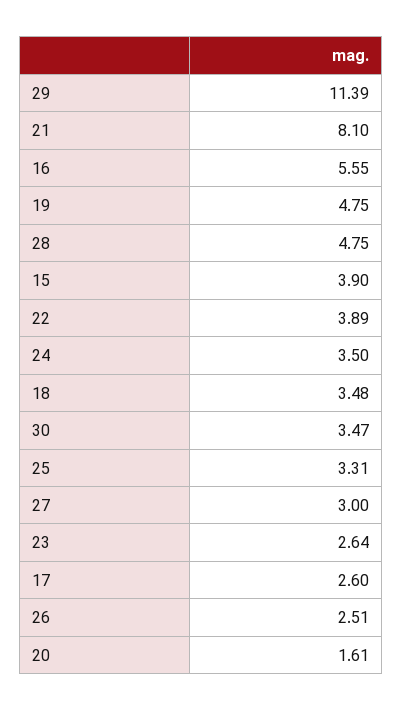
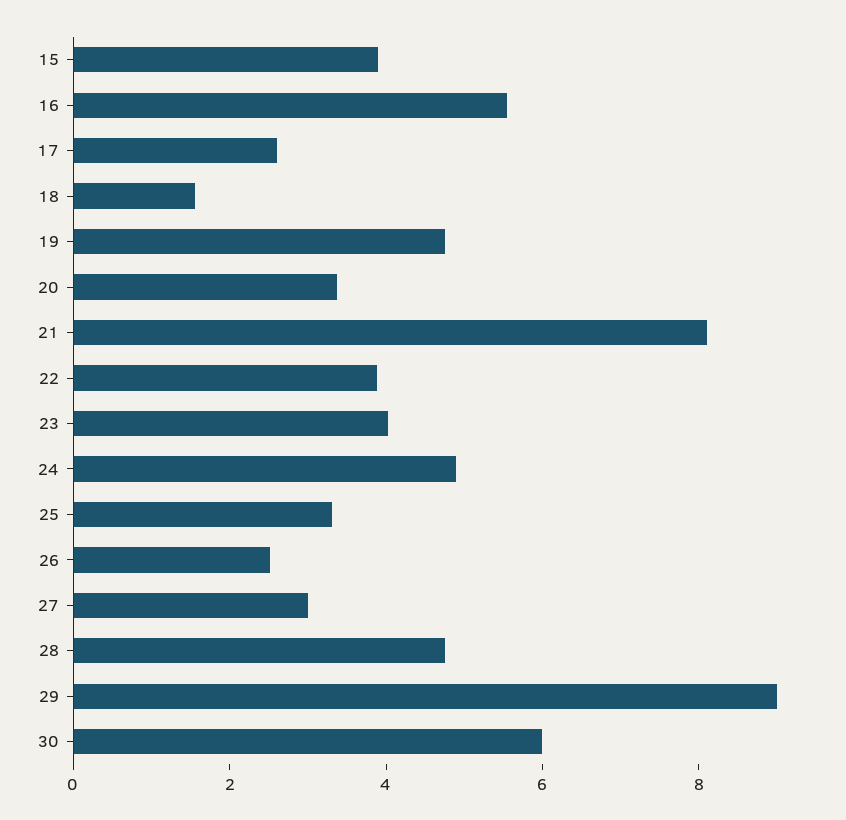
  {
-   "29": 11.39,
+   "29": 9,
    "21": 8.1,
    "16": 5.55,
    "19": 4.75,
    "28": 4.75,
    "15": 3.9,
    "22": 3.89,
-   "24": 3.5,
+   "24": 5,
-   "18": 3.48,
+   "18": 1.5,
-   "30": 3.47,
+   "30": 6,
    "25": 3.31,
    "27": 3,
-   "23": 2.64,
+   "23": 4,
    "17": 2.6,
    "26": 2.51,
-   "20": 1.61
+   "20": 3.5
  }

